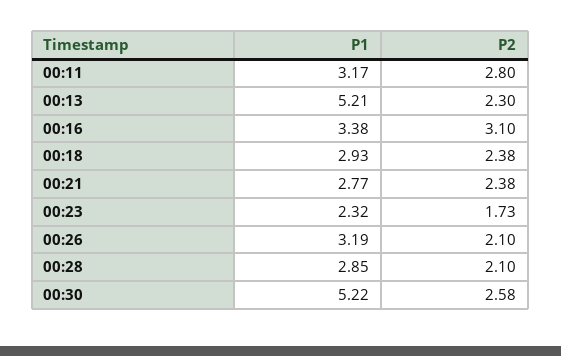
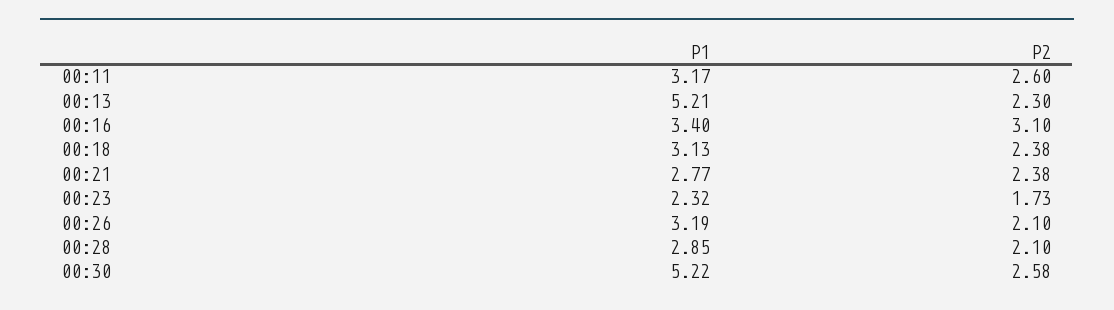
  {
    "P1": {
      "00:11": 3.17,
      "00:13": 5.21,
-     "00:16": 3.38,
+     "00:16": 3.4,
-     "00:18": 2.93,
+     "00:18": 3.13,
      "00:21": 2.77,
      "00:23": 2.32,
      "00:26": 3.19,
      "00:28": 2.85,
      "00:30": 5.22
    },
    "P2": {
-     "00:11": 2.8,
+     "00:11": 2.6,
      "00:13": 2.3,
      "00:16": 3.1,
      "00:18": 2.38,
      "00:21": 2.38,
      "00:23": 1.73,
      "00:26": 2.1,
      "00:28": 2.1,
      "00:30": 2.58
    }
  }

